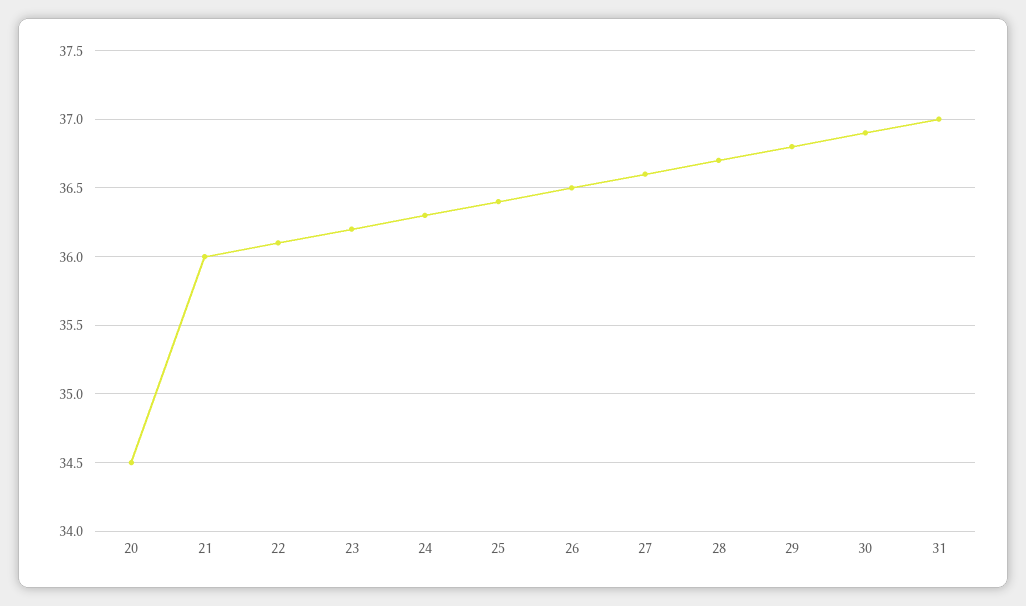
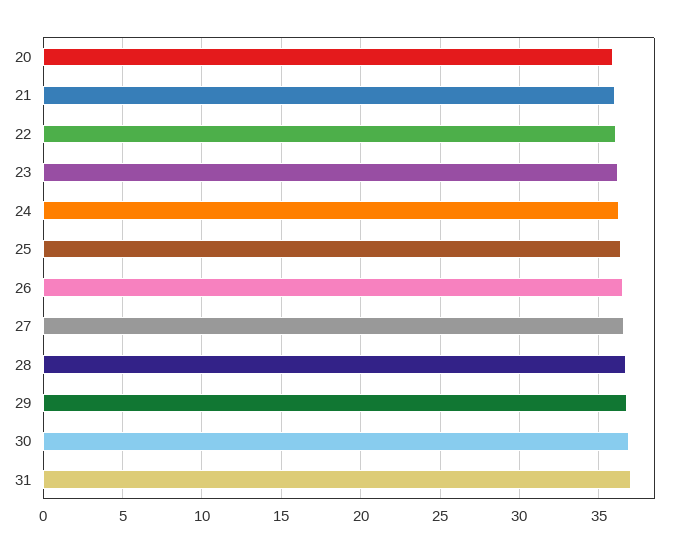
  {
-   "20": 34.5,
+   "20": 36,
    "21": 36,
    "22": 36.1,
    "23": 36.2,
    "24": 36.3,
    "25": 36.4,
    "26": 36.5,
    "27": 36.6,
    "28": 36.7,
    "29": 36.8,
    "30": 36.9,
    "31": 37
  }

